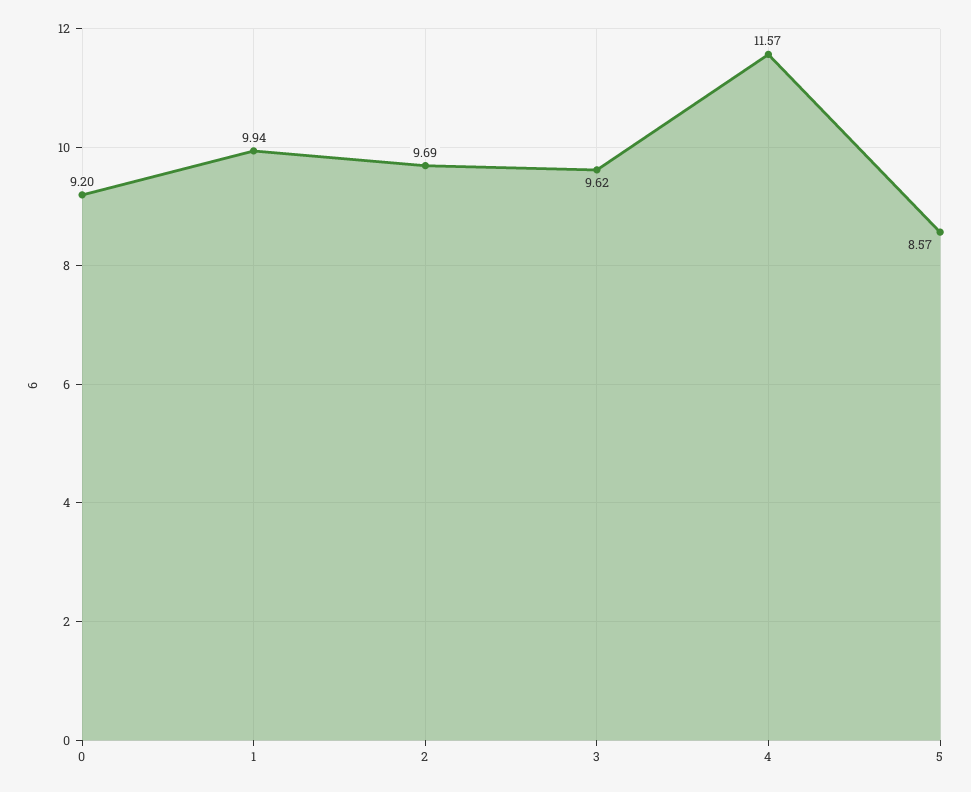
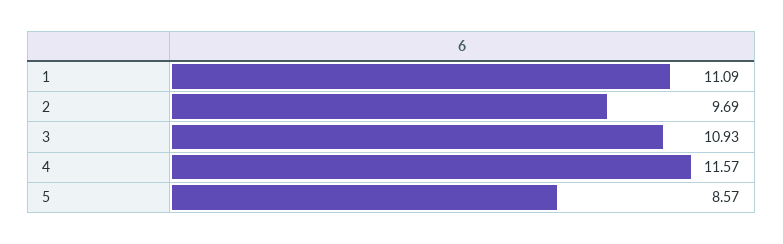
  {
-   "0": 9.2,
-   "1": 9.94,
+   "1": 11.09,
    "2": 9.69,
-   "3": 9.62,
+   "3": 10.93,
    "4": 11.57,
    "5": 8.57
  }

